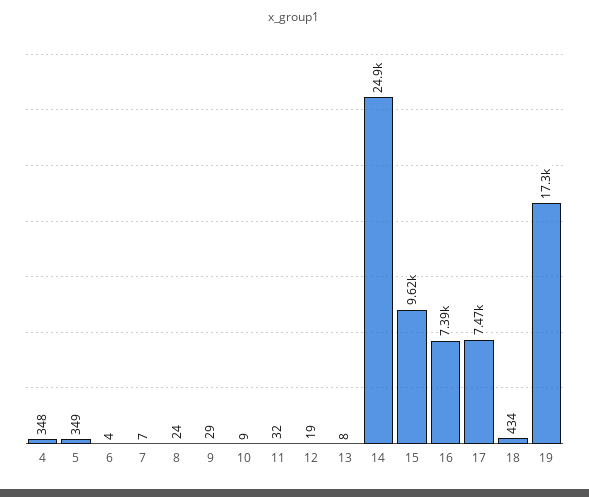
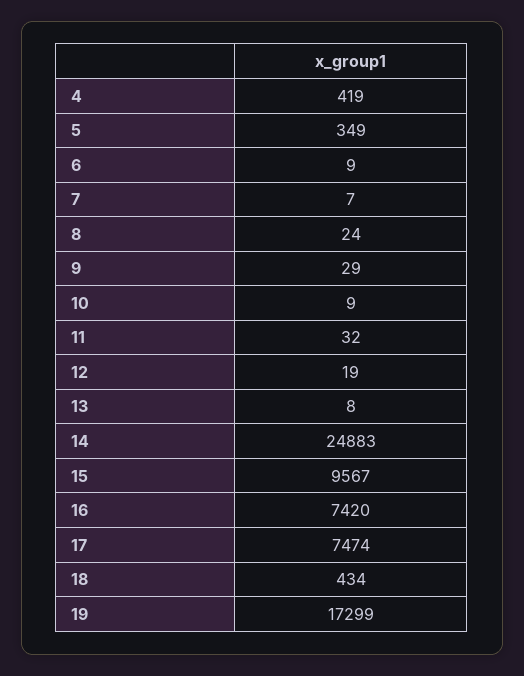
  {
-   "4": 348,
+   "4": 419,
    "5": 349,
-   "6": 4,
+   "6": 9,
    "7": 7,
    "8": 24,
    "9": 29,
    "10": 9,
    "11": 32,
    "12": 19,
    "13": 8,
    "14": 24883,
-   "15": 9620,
+   "15": 9567,
-   "16": 7390,
+   "16": 7420,
    "17": 7474,
    "18": 434,
    "19": 17299
  }

